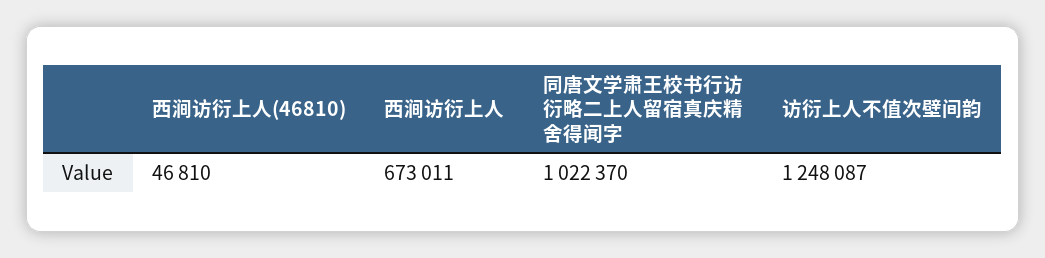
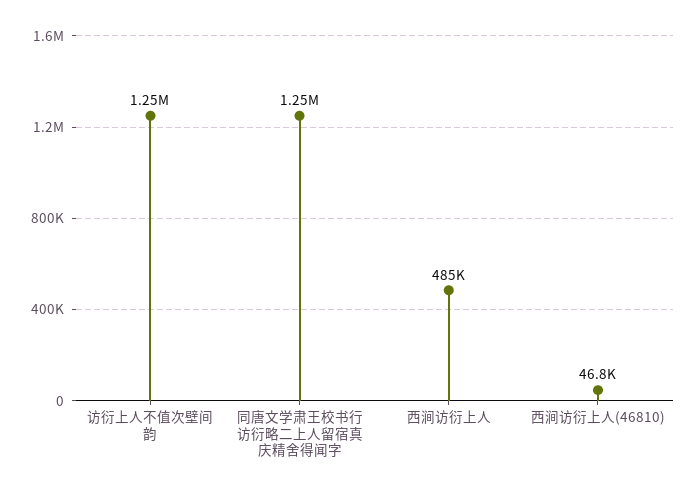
  {
    "西涧访衍上人(46810)": 46810,
-   "西涧访衍上人": 673011,
+   "西涧访衍上人": 485000,
-   "同唐文学肃王校书行访衍略二上人留宿真庆精舍得闻字": 1022370,
+   "同唐文学肃王校书行访衍略二上人留宿真庆精舍得闻字": 1250000,
    "访衍上人不值次壁间韵": 1248087
  }

